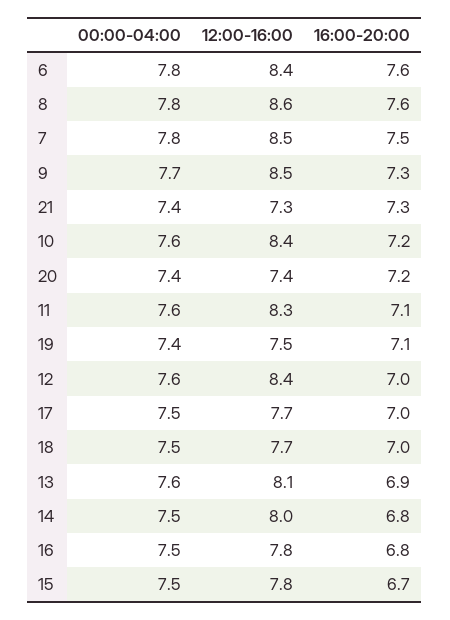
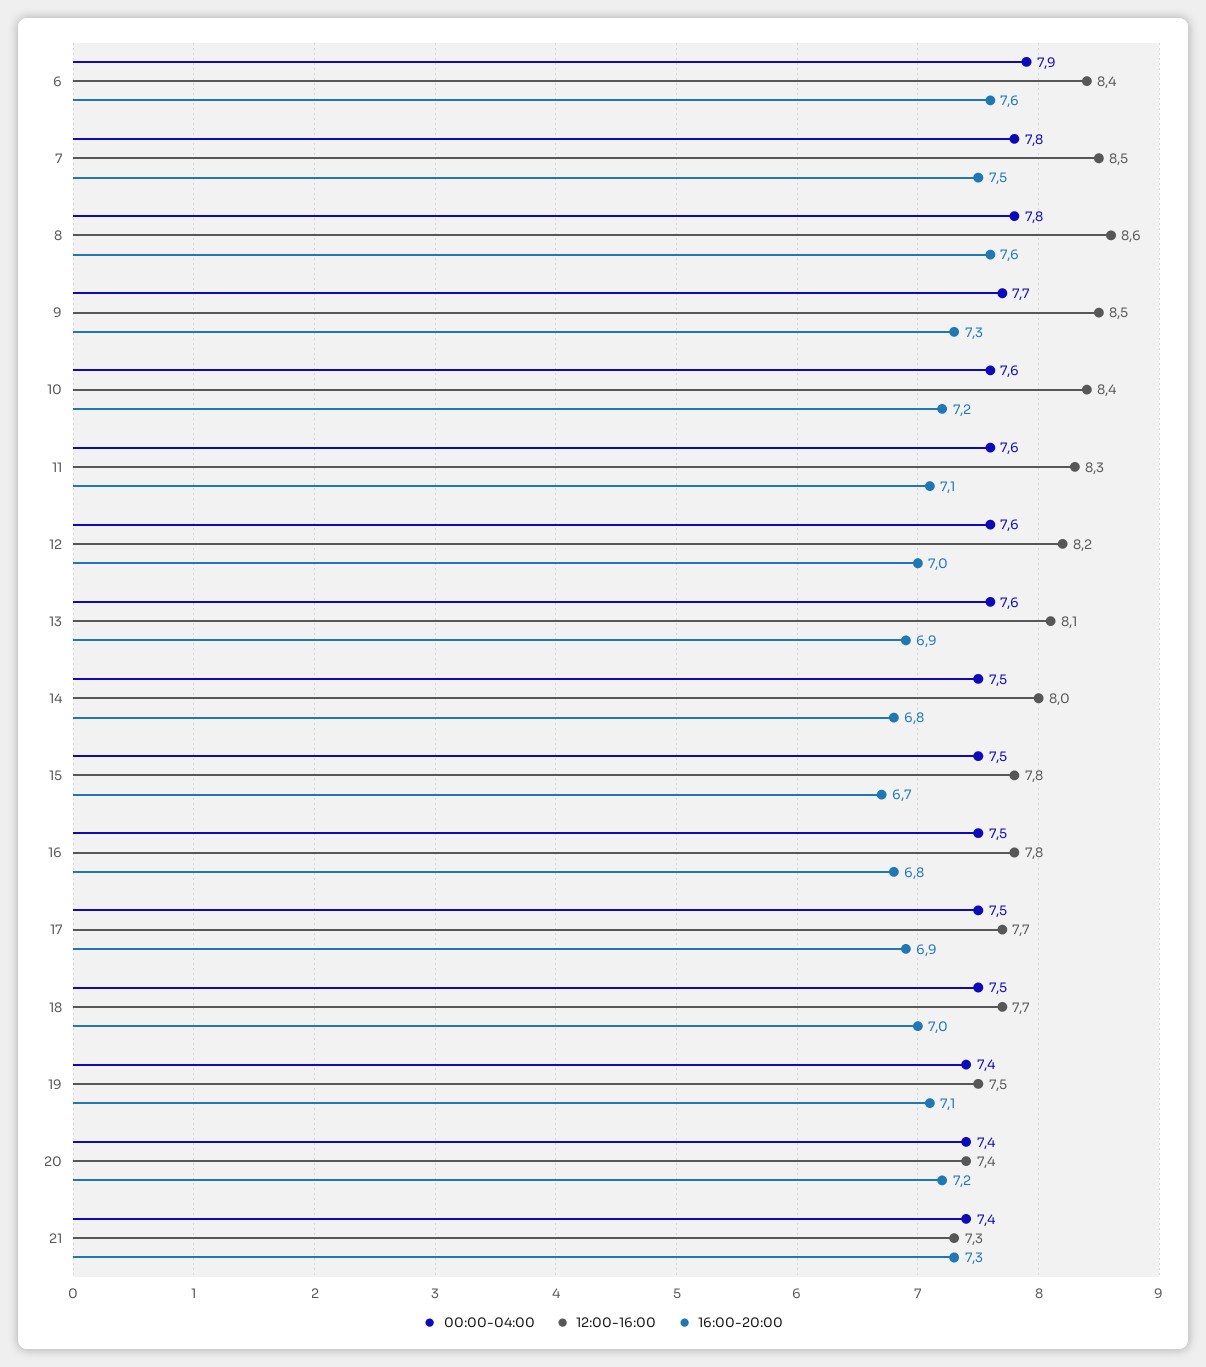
  {
    "00:00-04:00": {
-     "6": 7.8,
+     "6": 7.9,
      "8": 7.8,
      "7": 7.8,
      "9": 7.7,
      "21": 7.4,
      "10": 7.6,
      "20": 7.4,
      "11": 7.6,
      "19": 7.4,
      "12": 7.6,
      "17": 7.5,
      "18": 7.5,
      "13": 7.6,
      "14": 7.5,
      "16": 7.5,
      "15": 7.5
    },
    "12:00-16:00": {
      "6": 8.4,
      "8": 8.6,
      "7": 8.5,
      "9": 8.5,
      "21": 7.3,
      "10": 8.4,
      "20": 7.4,
      "11": 8.3,
      "19": 7.5,
-     "12": 8.4,
+     "12": 8.2,
      "17": 7.7,
      "18": 7.7,
      "13": 8.1,
      "14": 8,
      "16": 7.8,
      "15": 7.8
    },
    "16:00-20:00": {
      "6": 7.6,
      "8": 7.6,
      "7": 7.5,
      "9": 7.3,
      "21": 7.3,
      "10": 7.2,
      "20": 7.2,
      "11": 7.1,
      "19": 7.1,
      "12": 7,
-     "17": 7,
+     "17": 6.9,
      "18": 7,
      "13": 6.9,
      "14": 6.8,
      "16": 6.8,
      "15": 6.7
    }
  }

